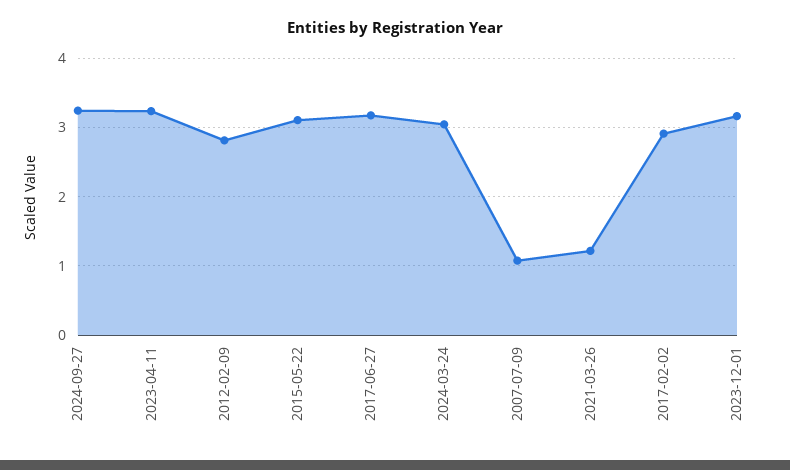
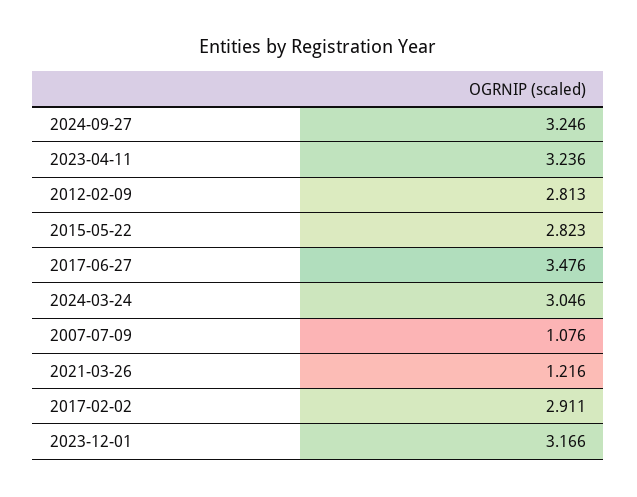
  {
    "2024-09-27": 3.246,
    "2023-04-11": 3.236,
    "2012-02-09": 2.813,
-   "2015-05-22": 3.1,
+   "2015-05-22": 2.823,
-   "2017-06-27": 3.2,
+   "2017-06-27": 3.476,
    "2024-03-24": 3.046,
    "2007-07-09": 1.076,
    "2021-03-26": 1.216,
    "2017-02-02": 2.911,
    "2023-12-01": 3.166
  }

